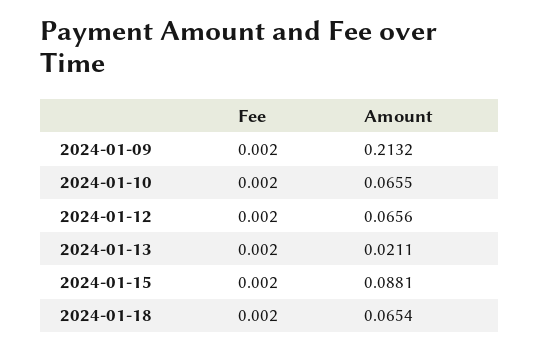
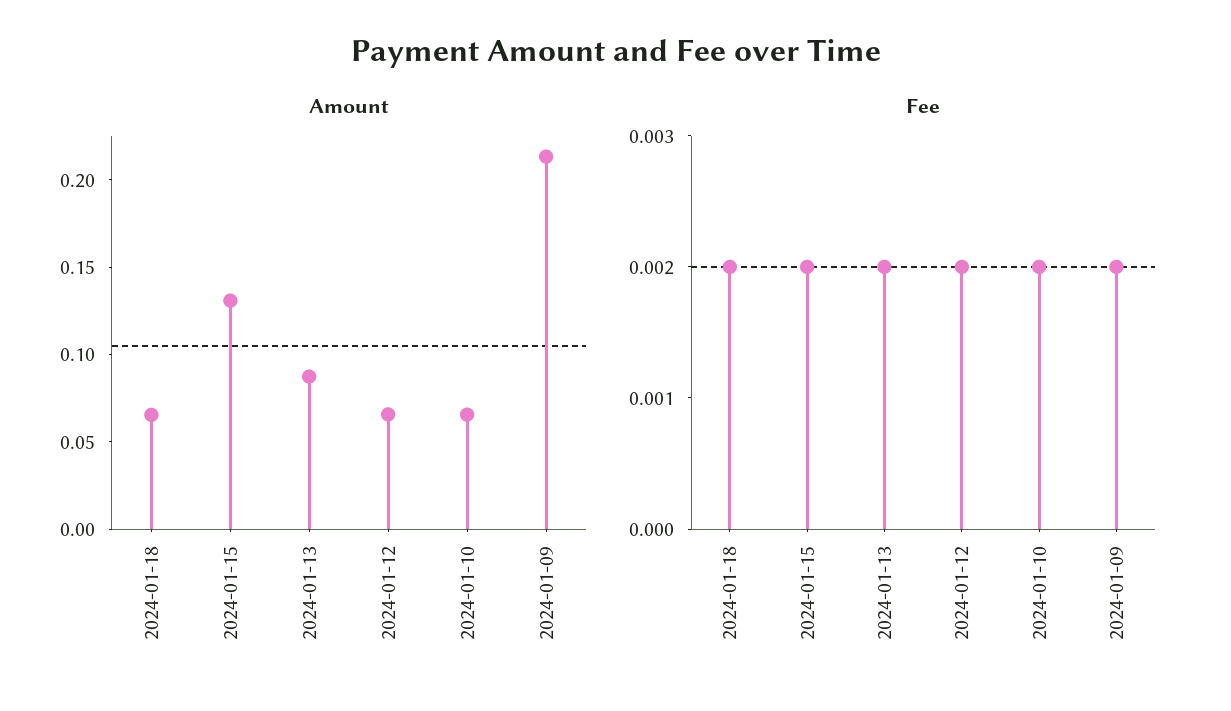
  {
    "Fee": {
      "2024-01-09": 0.002,
      "2024-01-10": 0.002,
      "2024-01-12": 0.002,
      "2024-01-13": 0.002,
      "2024-01-15": 0.002,
      "2024-01-18": 0.002
    },
    "Amount": {
      "2024-01-09": 0.2132,
      "2024-01-10": 0.0655,
      "2024-01-12": 0.0656,
-     "2024-01-13": 0.0211,
+     "2024-01-13": 0.09,
-     "2024-01-15": 0.0881,
+     "2024-01-15": 0.13,
      "2024-01-18": 0.0654
    }
  }

